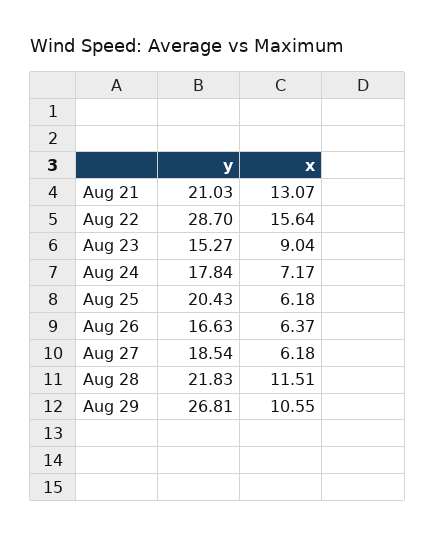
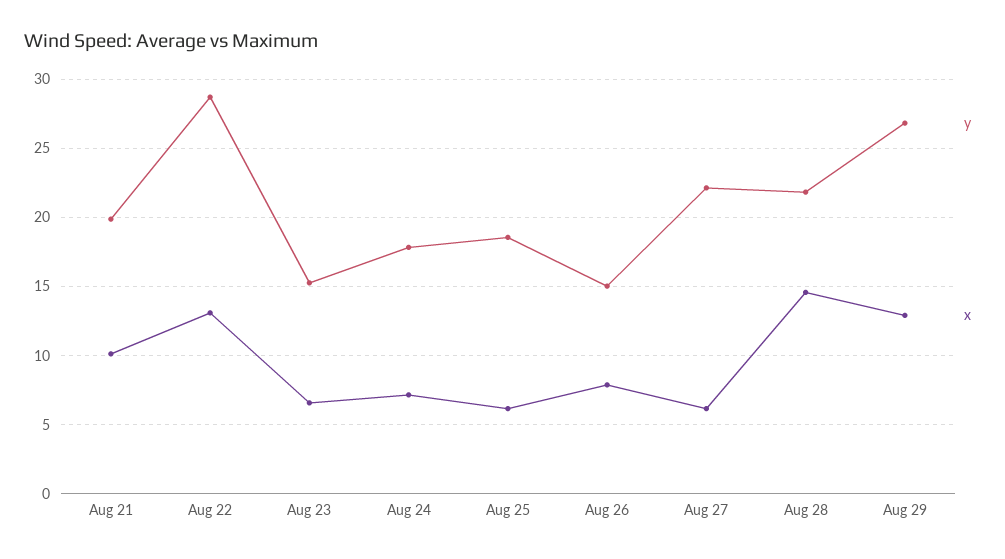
  {
    "y": {
-     "Aug 21": 21.03,
+     "Aug 21": 20,
      "Aug 22": 28.7,
      "Aug 23": 15.27,
      "Aug 24": 17.84,
-     "Aug 25": 20.43,
+     "Aug 25": 18.5,
-     "Aug 26": 16.63,
+     "Aug 26": 15,
-     "Aug 27": 18.54,
+     "Aug 27": 22,
      "Aug 28": 21.83,
      "Aug 29": 26.81
    },
    "x": {
-     "Aug 21": 13.07,
+     "Aug 21": 10,
-     "Aug 22": 15.64,
+     "Aug 22": 13,
-     "Aug 23": 9.04,
+     "Aug 23": 6.5,
      "Aug 24": 7.17,
      "Aug 25": 6.18,
-     "Aug 26": 6.37,
+     "Aug 26": 8,
      "Aug 27": 6.18,
-     "Aug 28": 11.51,
+     "Aug 28": 14.5,
-     "Aug 29": 10.55
+     "Aug 29": 13
    }
  }

